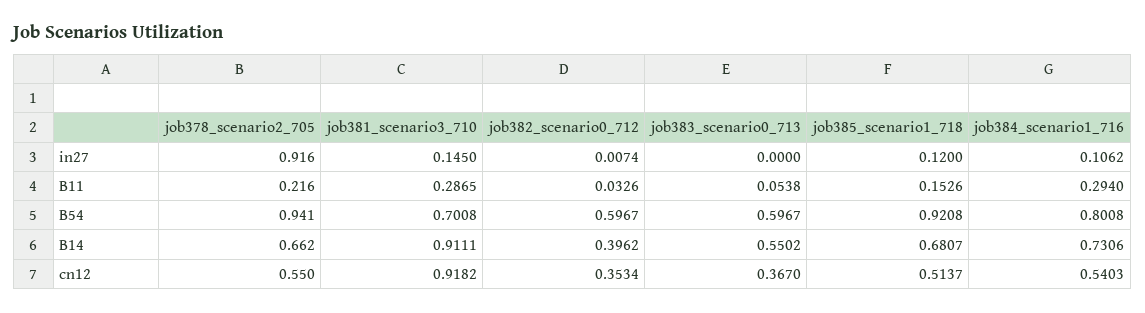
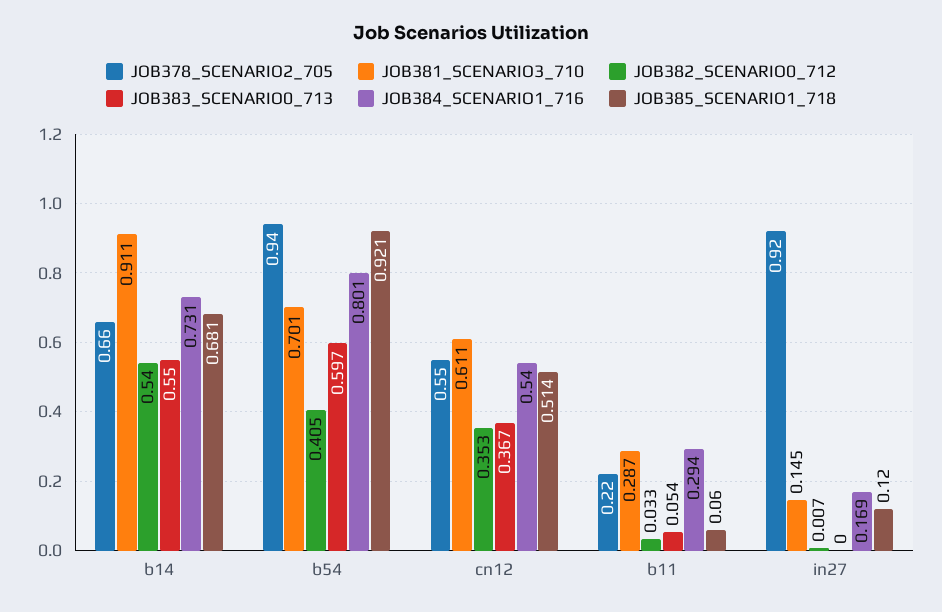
  {
    "job378_scenario2_705": {
      "in27": 0.916,
      "B11": 0.216,
      "B54": 0.941,
      "B14": 0.662,
      "cn12": 0.55
    },
    "job381_scenario3_710": {
      "in27": 0.145,
      "B11": 0.2865,
      "B54": 0.7008,
      "B14": 0.9111,
-     "cn12": 0.9182
+     "cn12": 0.611
    },
    "job382_scenario0_712": {
      "in27": 0.0074,
      "B11": 0.0326,
-     "B54": 0.5967,
+     "B54": 0.405,
-     "B14": 0.3962,
+     "B14": 0.54,
      "cn12": 0.3534
    },
    "job383_scenario0_713": {
      "in27": 0,
      "B11": 0.0538,
      "B54": 0.5967,
      "B14": 0.5502,
      "cn12": 0.367
    },
    "job385_scenario1_718": {
      "in27": 0.12,
-     "B11": 0.1526,
+     "B11": 0.06,
      "B54": 0.9208,
      "B14": 0.6807,
      "cn12": 0.5137
    },
    "job384_scenario1_716": {
-     "in27": 0.1062,
+     "in27": 0.169,
      "B11": 0.294,
      "B54": 0.8008,
      "B14": 0.7306,
      "cn12": 0.5403
    }
  }

